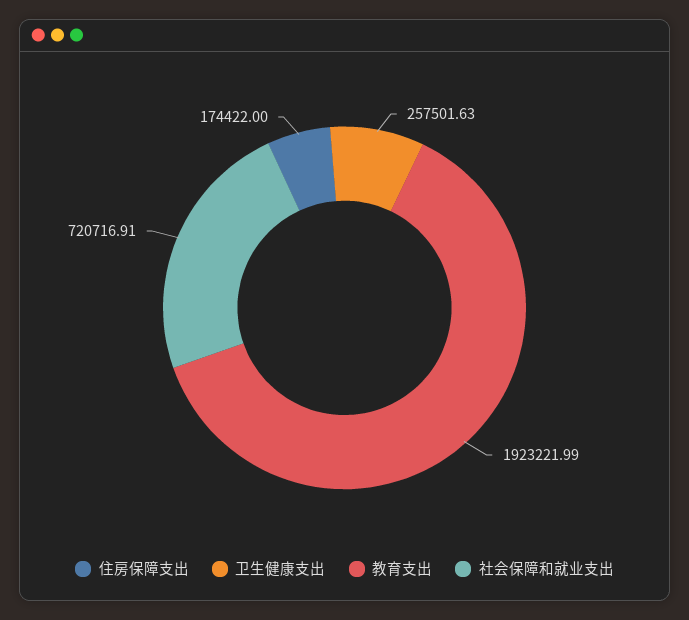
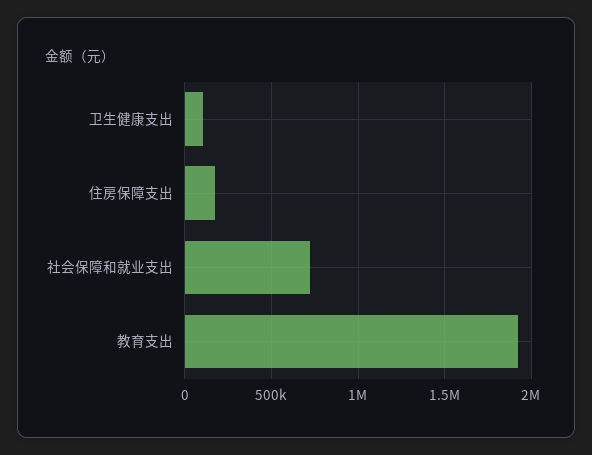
  {
    "住房保障支出": 174422,
-   "卫生健康支出": 257501.63,
+   "卫生健康支出": 100000,
    "教育支出": 1923221.99,
    "社会保障和就业支出": 720716.91
  }

